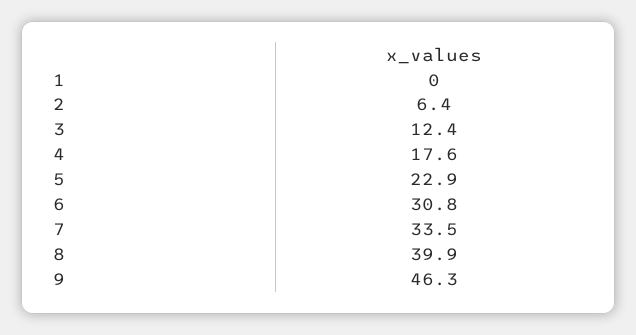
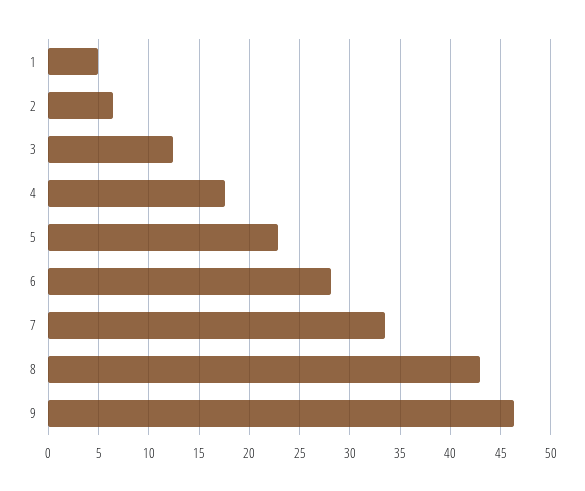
  {
-   "1": 0,
+   "1": 5,
    "2": 6.4,
    "3": 12.4,
    "4": 17.6,
    "5": 22.9,
-   "6": 30.8,
+   "6": 28,
    "7": 33.5,
-   "8": 39.9,
+   "8": 43,
    "9": 46.3
  }

